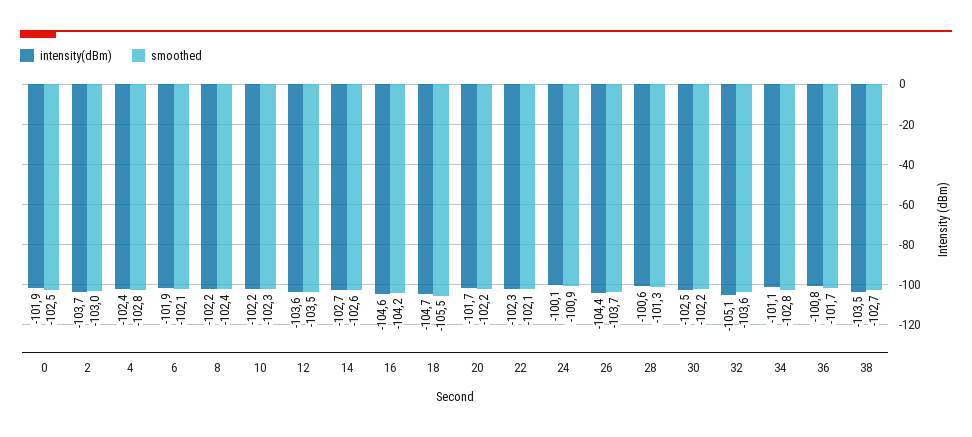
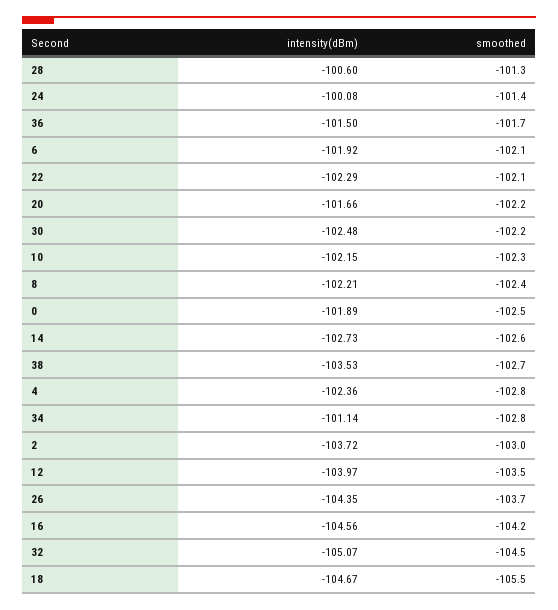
  {
    "intensity(dBm)": {
      "0": -101.89,
      "2": -103.72,
      "4": -102.36,
      "6": -101.92,
      "8": -102.21,
      "10": -102.15,
-     "12": -103.6,
+     "12": -103.97,
      "14": -102.73,
      "16": -104.56,
      "18": -104.67,
      "20": -101.66,
      "22": -102.29,
      "24": -100.08,
      "26": -104.35,
      "28": -100.6,
      "30": -102.48,
      "32": -105.07,
      "34": -101.14,
-     "36": -100.8,
+     "36": -101.5,
      "38": -103.53
    },
    "smoothed": {
      "0": -102.5,
      "2": -103,
      "4": -102.8,
      "6": -102.1,
      "8": -102.4,
      "10": -102.3,
      "12": -103.5,
      "14": -102.6,
      "16": -104.2,
      "18": -105.5,
      "20": -102.2,
      "22": -102.1,
-     "24": -100.9,
+     "24": -101.4,
      "26": -103.7,
      "28": -101.3,
      "30": -102.2,
-     "32": -103.6,
+     "32": -104.5,
      "34": -102.8,
      "36": -101.7,
      "38": -102.7
    }
  }

